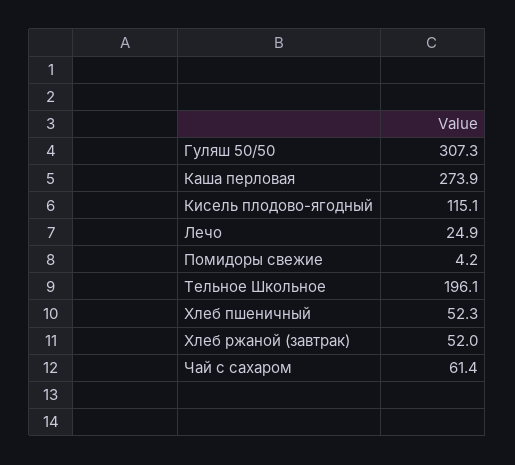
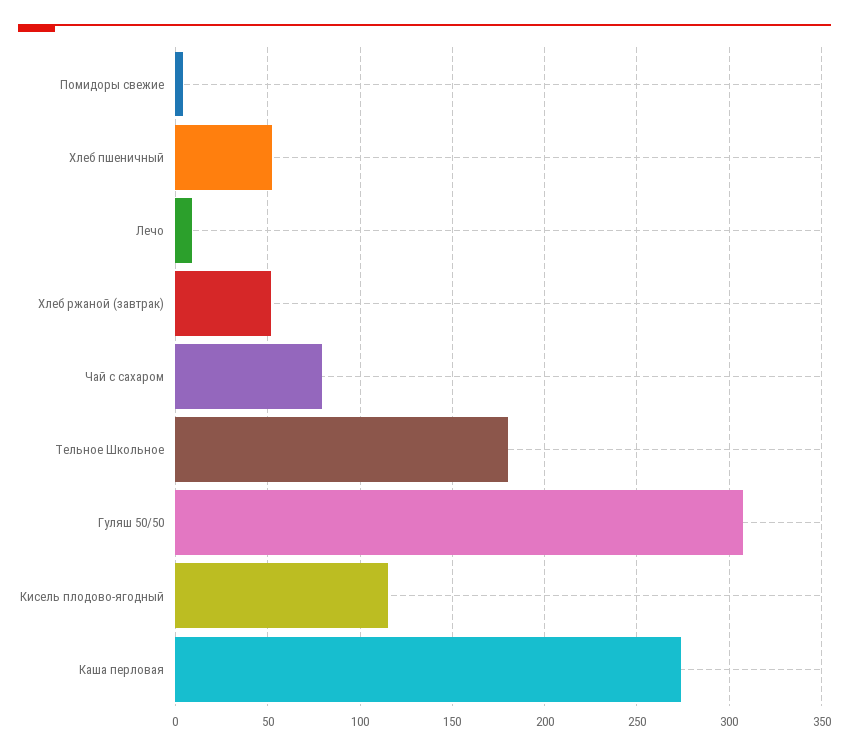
  {
    "Гуляш 50/50": 307.3,
    "Каша перловая": 273.9,
    "Кисель плодово-ягодный": 115.1,
-   "Лечо": 24.9,
+   "Лечо": 10,
    "Помидоры свежие": 4.2,
-   "Тельное Школьное": 196.1,
+   "Тельное Школьное": 180,
    "Хлеб пшеничный": 52.3,
    "Хлеб ржаной (завтрак)": 52,
-   "Чай с сахаром": 61.4
+   "Чай с сахаром": 80
  }

